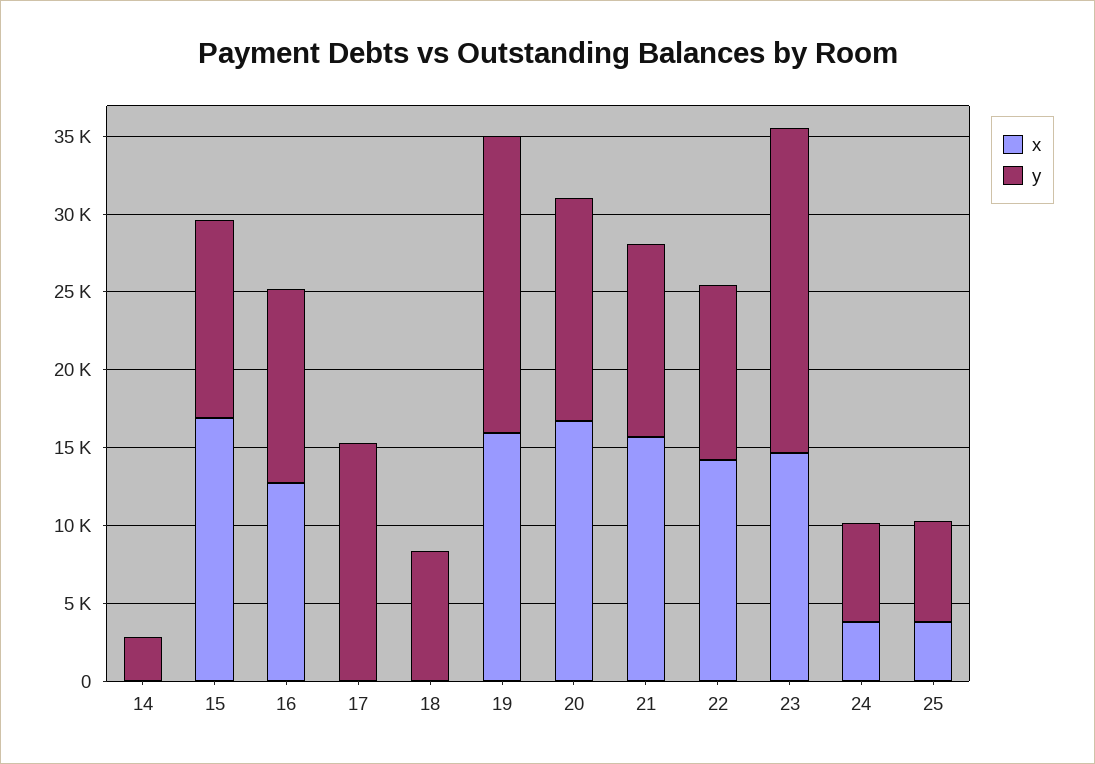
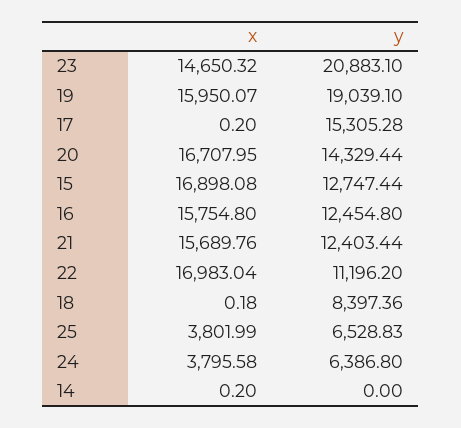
  {
    "x": {
      "14": 0.2,
      "15": 16898.08,
-     "16": 13000,
+     "16": 15754.8,
      "17": 0.2,
      "18": 0.18,
      "19": 15950.07,
      "20": 16707.95,
      "21": 15689.76,
-     "22": 14000,
+     "22": 16983.04,
      "23": 14650.32,
      "24": 3795.58,
      "25": 3801.99
    },
    "y": {
-     "14": 3000,
+     "14": 0,
      "15": 12747.44,
      "16": 12454.8,
      "17": 15305.28,
      "18": 8397.36,
      "19": 19039.1,
      "20": 14329.44,
      "21": 12403.44,
      "22": 11196.2,
      "23": 20883.1,
      "24": 6386.8,
      "25": 6528.83
    }
  }

